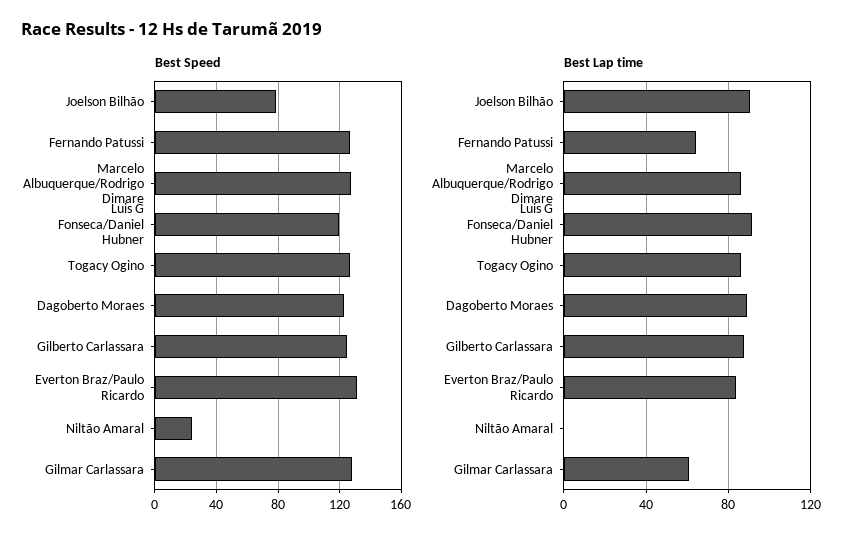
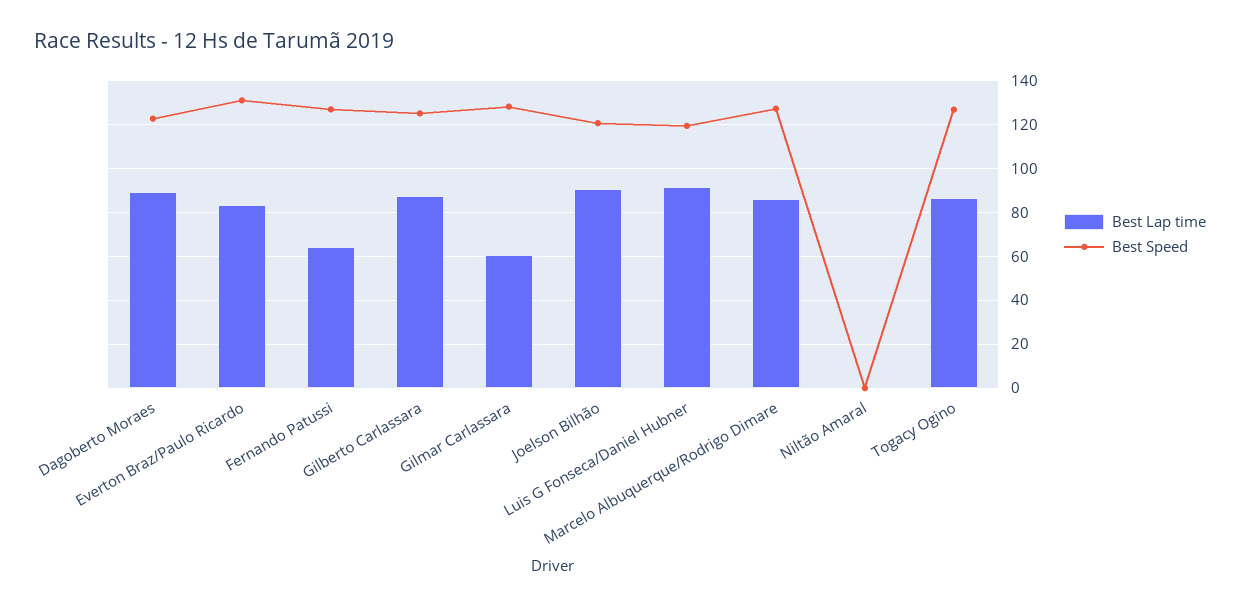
  {
    "Best Speed": {
-     "Joelson Bilhão": 80,
+     "Joelson Bilhão": 120,
      "Fernando Patussi": 125,
      "Marcelo Albuquerque/Rodrigo Dimare": 125,
      "Luis G Fonseca/Daniel Hubner": 120,
      "Togacy Ogino": 125,
      "Dagoberto Moraes": 125,
      "Gilberto Carlassara": 125,
      "Everton Braz/Paulo Ricardo": 130,
-     "Niltão Amaral": 25,
+     "Niltão Amaral": 0,
      "Gilmar Carlassara": 130
    },
    "Best Lap time": {
      "Joelson Bilhão": 90,
      "Fernando Patussi": 65,
      "Marcelo Albuquerque/Rodrigo Dimare": 85,
      "Luis G Fonseca/Daniel Hubner": 90,
      "Togacy Ogino": 85,
      "Dagoberto Moraes": 90,
      "Gilberto Carlassara": 90,
      "Everton Braz/Paulo Ricardo": 85,
      "Niltão Amaral": 0,
      "Gilmar Carlassara": 60
    }
  }

